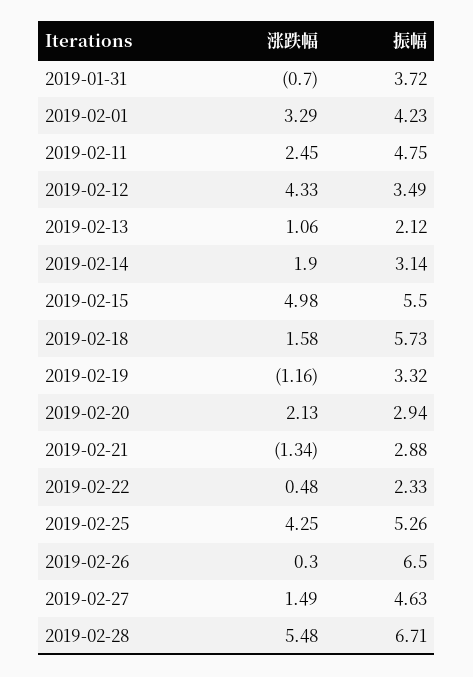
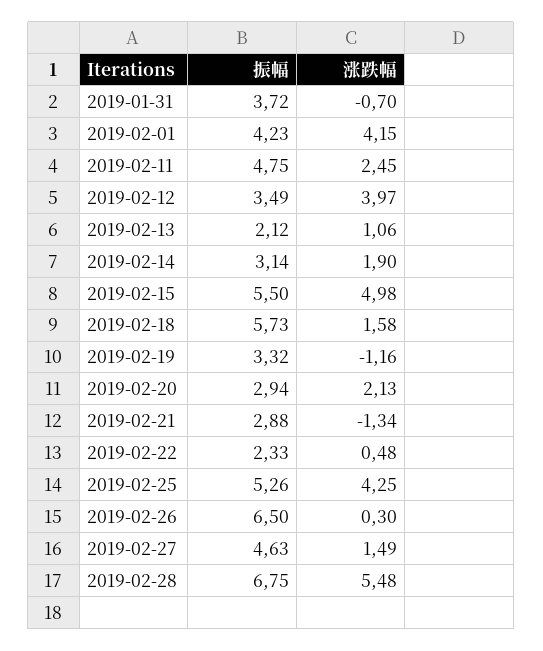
  {
    "涨跌幅": {
      "2019-01-31": -0.7,
-     "2019-02-01": 3.29,
+     "2019-02-01": 4.15,
      "2019-02-11": 2.45,
-     "2019-02-12": 4.33,
+     "2019-02-12": 3.97,
      "2019-02-13": 1.06,
      "2019-02-14": 1.9,
      "2019-02-15": 4.98,
      "2019-02-18": 1.58,
      "2019-02-19": -1.16,
      "2019-02-20": 2.13,
      "2019-02-21": -1.34,
      "2019-02-22": 0.48,
      "2019-02-25": 4.25,
      "2019-02-26": 0.3,
      "2019-02-27": 1.49,
      "2019-02-28": 5.48
    },
    "振幅": {
      "2019-01-31": 3.72,
      "2019-02-01": 4.23,
      "2019-02-11": 4.75,
      "2019-02-12": 3.49,
      "2019-02-13": 2.12,
      "2019-02-14": 3.14,
      "2019-02-15": 5.5,
      "2019-02-18": 5.73,
      "2019-02-19": 3.32,
      "2019-02-20": 2.94,
      "2019-02-21": 2.88,
      "2019-02-22": 2.33,
      "2019-02-25": 5.26,
      "2019-02-26": 6.5,
      "2019-02-27": 4.63,
-     "2019-02-28": 6.71
+     "2019-02-28": 6.75
    }
  }

